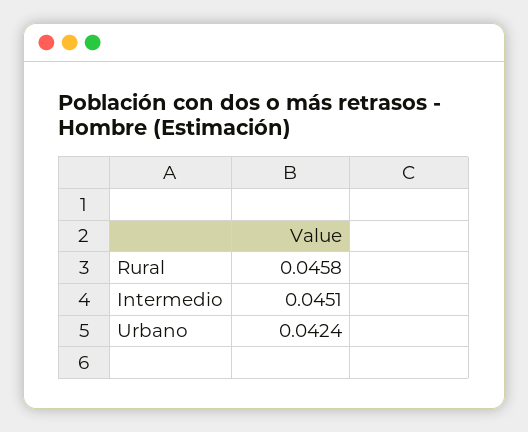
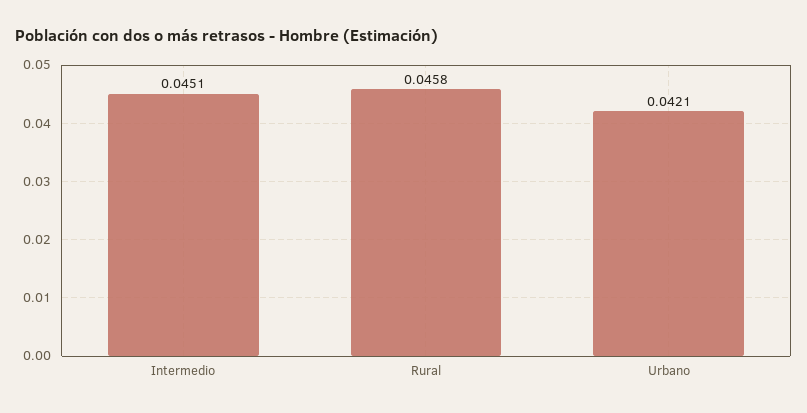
  {
    "Rural": 0.0458,
    "Intermedio": 0.0451,
-   "Urbano": 0.0424
+   "Urbano": 0.0421
  }

